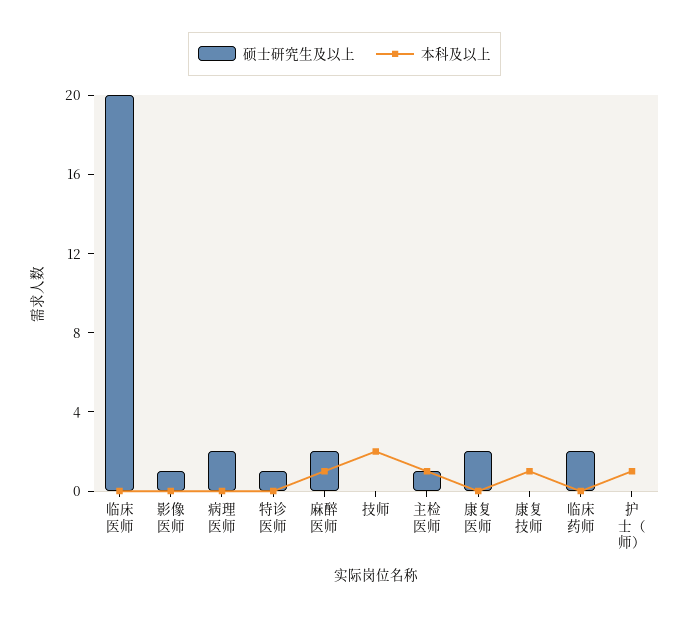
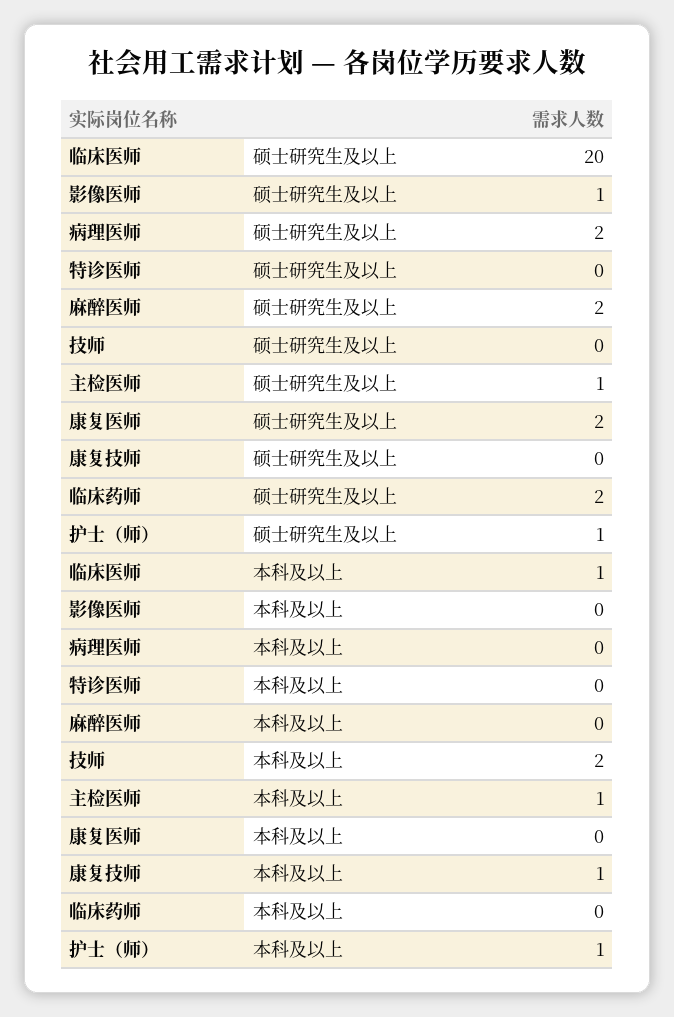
  {
    "硕士研究生及以上": {
      "临床医师": 20,
      "影像医师": 1,
      "病理医师": 2,
-     "特诊医师": 1,
+     "特诊医师": 0,
      "麻醉医师": 2,
      "技师": 0,
      "主检医师": 1,
      "康复医师": 2,
      "康复技师": 0,
      "临床药师": 2,
-     "护士（师）": 0
+     "护士（师）": 1
    },
    "本科及以上": {
-     "临床医师": 0,
+     "临床医师": 1,
      "影像医师": 0,
      "病理医师": 0,
      "特诊医师": 0,
-     "麻醉医师": 1,
+     "麻醉医师": 0,
      "技师": 2,
      "主检医师": 1,
      "康复医师": 0,
      "康复技师": 1,
      "临床药师": 0,
      "护士（师）": 1
    }
  }

